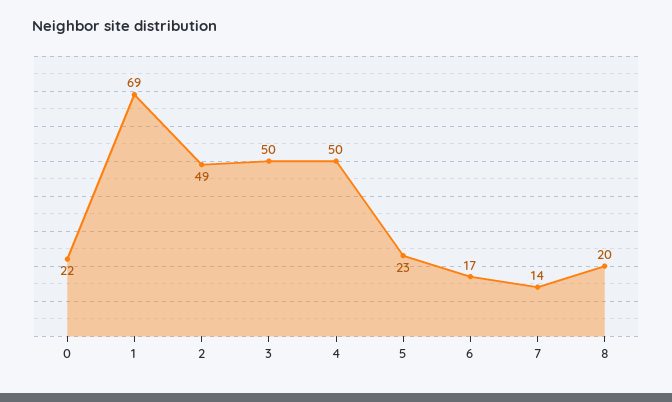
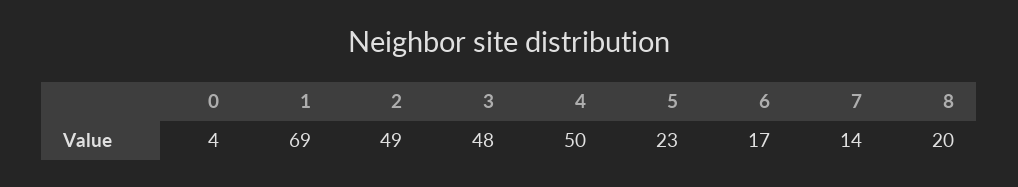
  {
-   "0": 22,
+   "0": 4,
    "1": 69,
    "2": 49,
-   "3": 50,
+   "3": 48,
    "4": 50,
    "5": 23,
    "6": 17,
    "7": 14,
    "8": 20
  }

